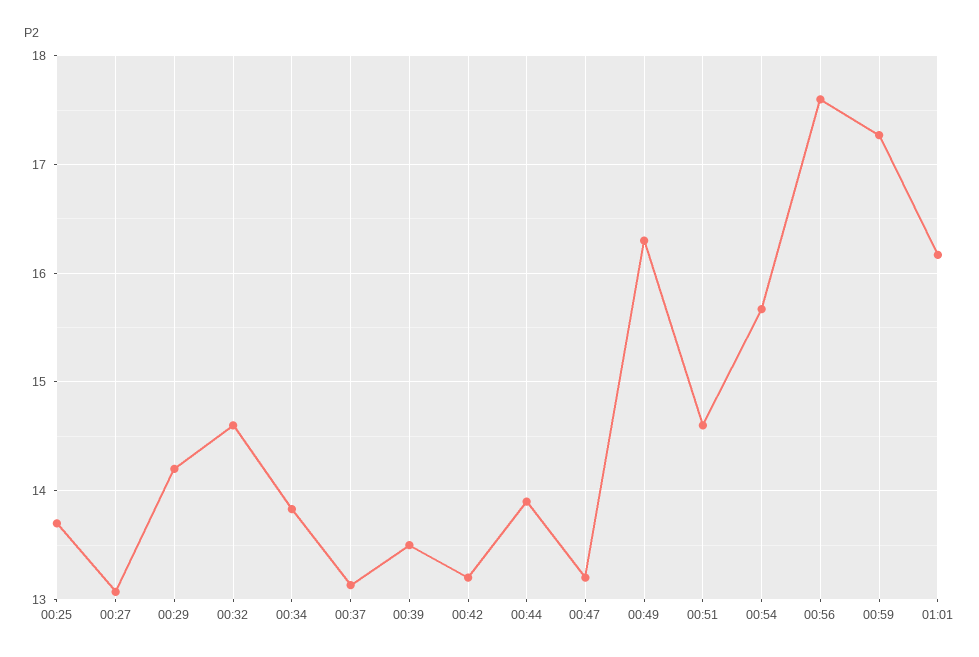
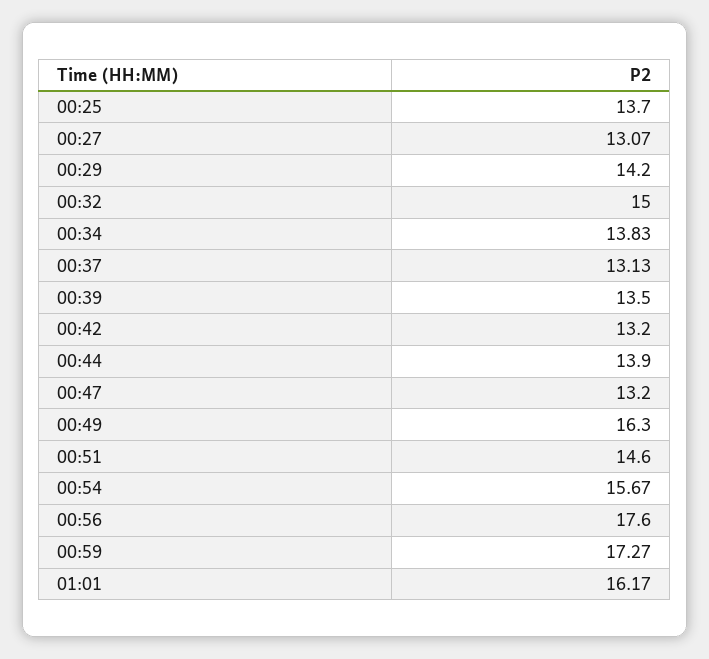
  {
    "00:25": 13.7,
    "00:27": 13.07,
    "00:29": 14.2,
-   "00:32": 14.6,
+   "00:32": 15,
    "00:34": 13.83,
    "00:37": 13.13,
    "00:39": 13.5,
    "00:42": 13.2,
    "00:44": 13.9,
    "00:47": 13.2,
    "00:49": 16.3,
    "00:51": 14.6,
    "00:54": 15.67,
    "00:56": 17.6,
    "00:59": 17.27,
    "01:01": 16.17
  }

